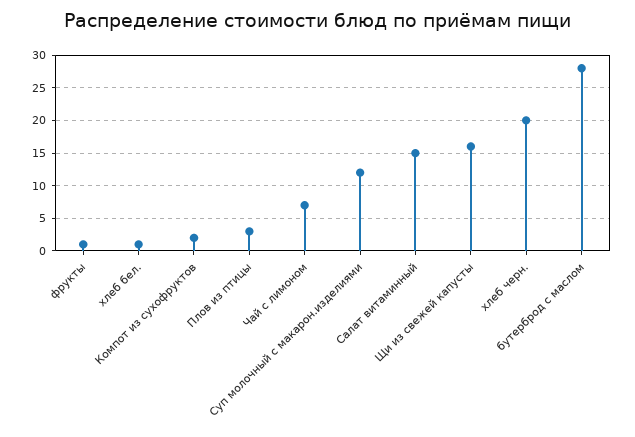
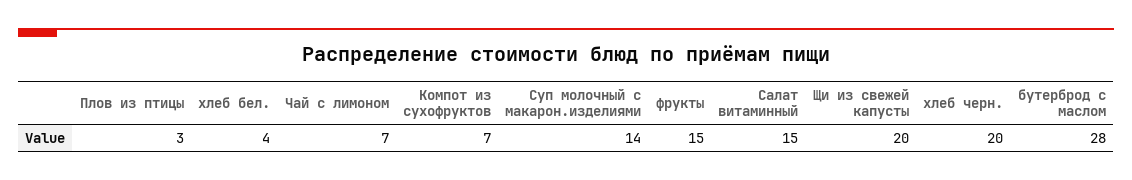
  {
-   "фрукты": 1,
+   "фрукты": 15,
-   "хлеб бел.": 1,
+   "хлеб бел.": 4,
-   "Компот из сухофруктов": 2,
+   "Компот из сухофруктов": 7,
    "Плов из птицы": 3,
    "Чай с лимоном": 7,
-   "Суп молочный с макарон.изделиями": 12,
+   "Суп молочный с макарон.изделиями": 14,
    "Салат витаминный": 15,
-   "Щи из свежей капусты": 16,
+   "Щи из свежей капусты": 20,
    "хлеб черн.": 20,
    "бутерброд с маслом": 28
  }

